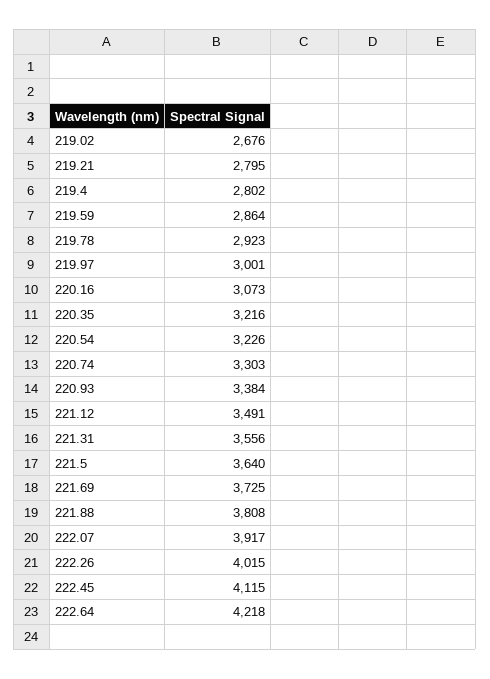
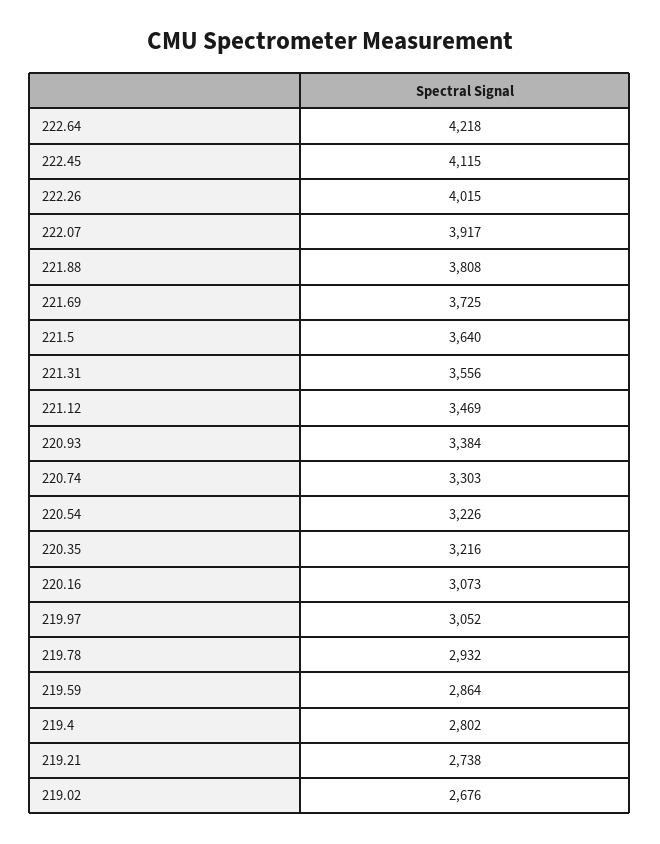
  {
    "219.02": 2676,
-   "219.21": 2795,
+   "219.21": 2738,
    "219.4": 2802,
    "219.59": 2864,
-   "219.78": 2923,
+   "219.78": 2932,
-   "219.97": 3001,
+   "219.97": 3052,
    "220.16": 3073,
    "220.35": 3216,
    "220.54": 3226,
    "220.74": 3303,
    "220.93": 3384,
-   "221.12": 3491,
+   "221.12": 3469,
    "221.31": 3556,
    "221.5": 3640,
    "221.69": 3725,
    "221.88": 3808,
    "222.07": 3917,
    "222.26": 4015,
    "222.45": 4115,
    "222.64": 4218
  }

